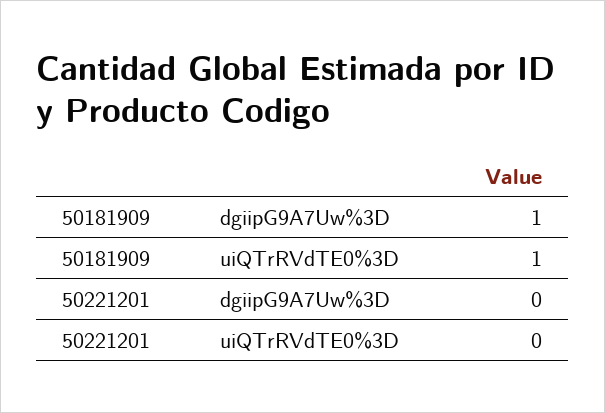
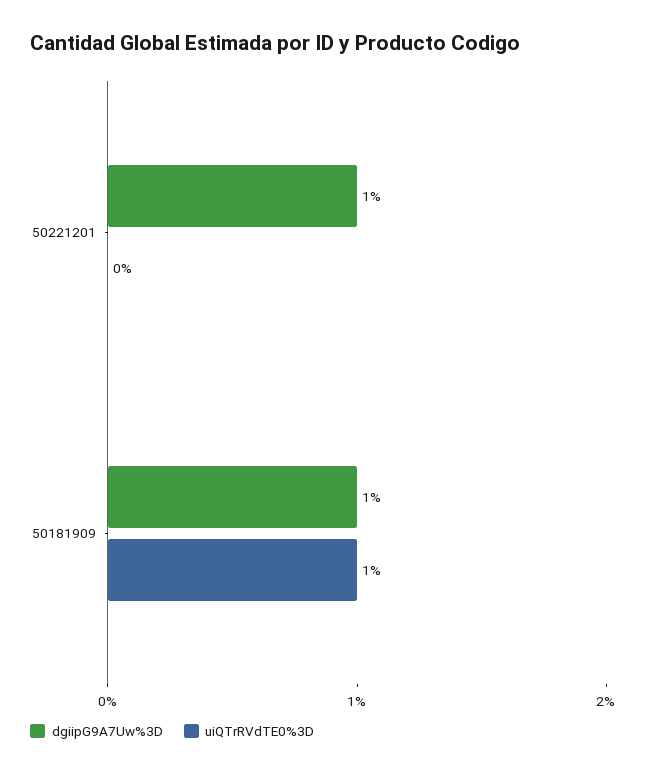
  {
    "dgiipG9A7Uw%3D": {
      "50181909": 1,
-     "50221201": 0
+     "50221201": 1
    },
    "uiQTrRVdTE0%3D": {
      "50181909": 1,
      "50221201": 0
    }
  }

